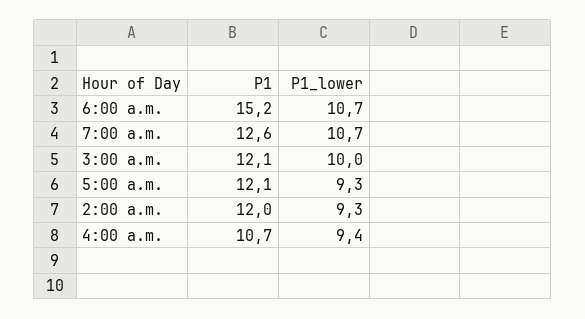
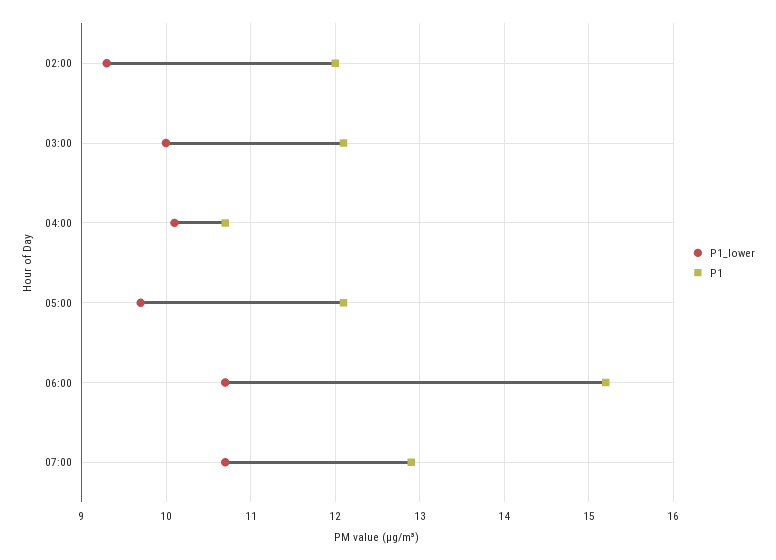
  {
    "P1": {
      "6:00 a.m.": 15.2,
-     "7:00 a.m.": 12.6,
+     "7:00 a.m.": 12.9,
      "3:00 a.m.": 12.1,
      "5:00 a.m.": 12.1,
      "2:00 a.m.": 12,
      "4:00 a.m.": 10.7
    },
    "P1_lower": {
      "6:00 a.m.": 10.7,
      "7:00 a.m.": 10.7,
      "3:00 a.m.": 10,
-     "5:00 a.m.": 9.3,
+     "5:00 a.m.": 9.7,
      "2:00 a.m.": 9.3,
-     "4:00 a.m.": 9.4
+     "4:00 a.m.": 10.1
    }
  }

